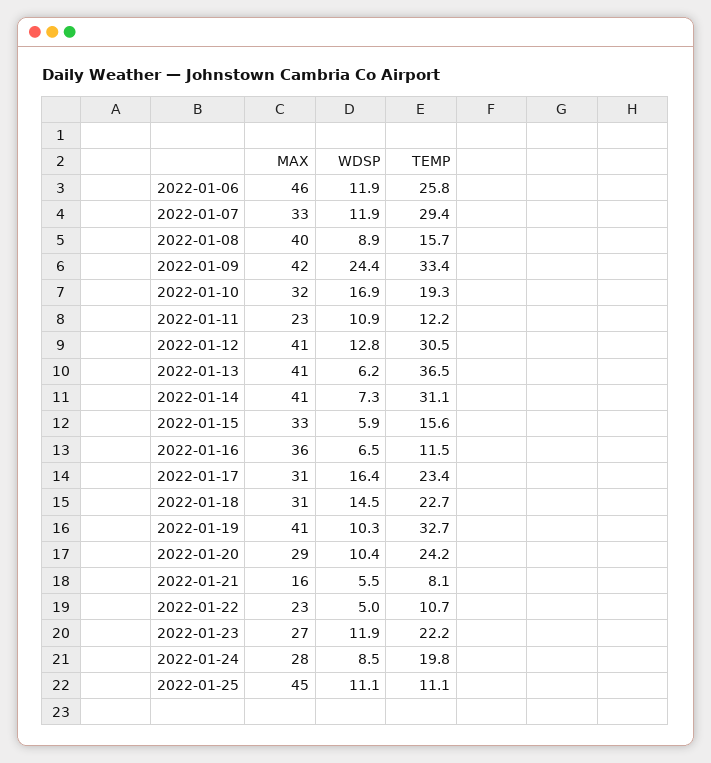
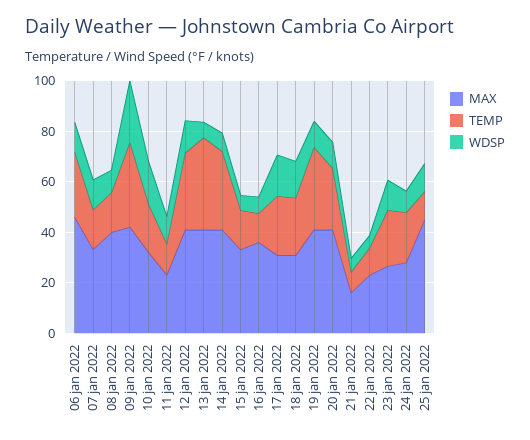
  {
    "MAX": {
      "2022-01-06": 46,
      "2022-01-07": 33,
      "2022-01-08": 40,
      "2022-01-09": 42,
      "2022-01-10": 32,
      "2022-01-11": 23,
      "2022-01-12": 41,
      "2022-01-13": 41,
      "2022-01-14": 41,
      "2022-01-15": 33,
      "2022-01-16": 36,
      "2022-01-17": 31,
      "2022-01-18": 31,
      "2022-01-19": 41,
-     "2022-01-20": 29,
+     "2022-01-20": 40,
      "2022-01-21": 16,
      "2022-01-22": 23,
      "2022-01-23": 27,
      "2022-01-24": 28,
      "2022-01-25": 45
    },
    "WDSP": {
      "2022-01-06": 11.9,
      "2022-01-07": 11.9,
      "2022-01-08": 8.9,
      "2022-01-09": 24.4,
      "2022-01-10": 16.9,
      "2022-01-11": 10.9,
      "2022-01-12": 12.8,
      "2022-01-13": 6.2,
      "2022-01-14": 7.3,
      "2022-01-15": 5.9,
      "2022-01-16": 6.5,
      "2022-01-17": 16.4,
      "2022-01-18": 14.5,
      "2022-01-19": 10.3,
      "2022-01-20": 10.4,
      "2022-01-21": 5.5,
      "2022-01-22": 5,
      "2022-01-23": 11.9,
      "2022-01-24": 8.5,
      "2022-01-25": 11.1
    },
    "TEMP": {
      "2022-01-06": 25.8,
-     "2022-01-07": 29.4,
+     "2022-01-07": 15,
      "2022-01-08": 15.7,
      "2022-01-09": 33.4,
      "2022-01-10": 19.3,
      "2022-01-11": 12.2,
      "2022-01-12": 30.5,
      "2022-01-13": 36.5,
      "2022-01-14": 31.1,
      "2022-01-15": 15.6,
      "2022-01-16": 11.5,
      "2022-01-17": 23.4,
      "2022-01-18": 22.7,
      "2022-01-19": 32.7,
      "2022-01-20": 24.2,
      "2022-01-21": 8.1,
      "2022-01-22": 10.7,
      "2022-01-23": 22.2,
      "2022-01-24": 19.8,
      "2022-01-25": 11.1
    }
  }

